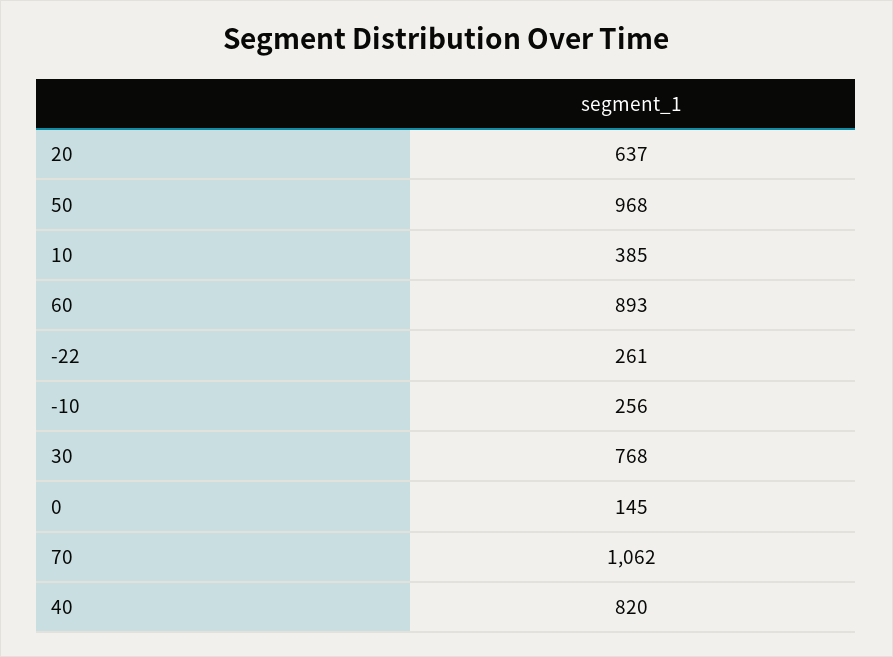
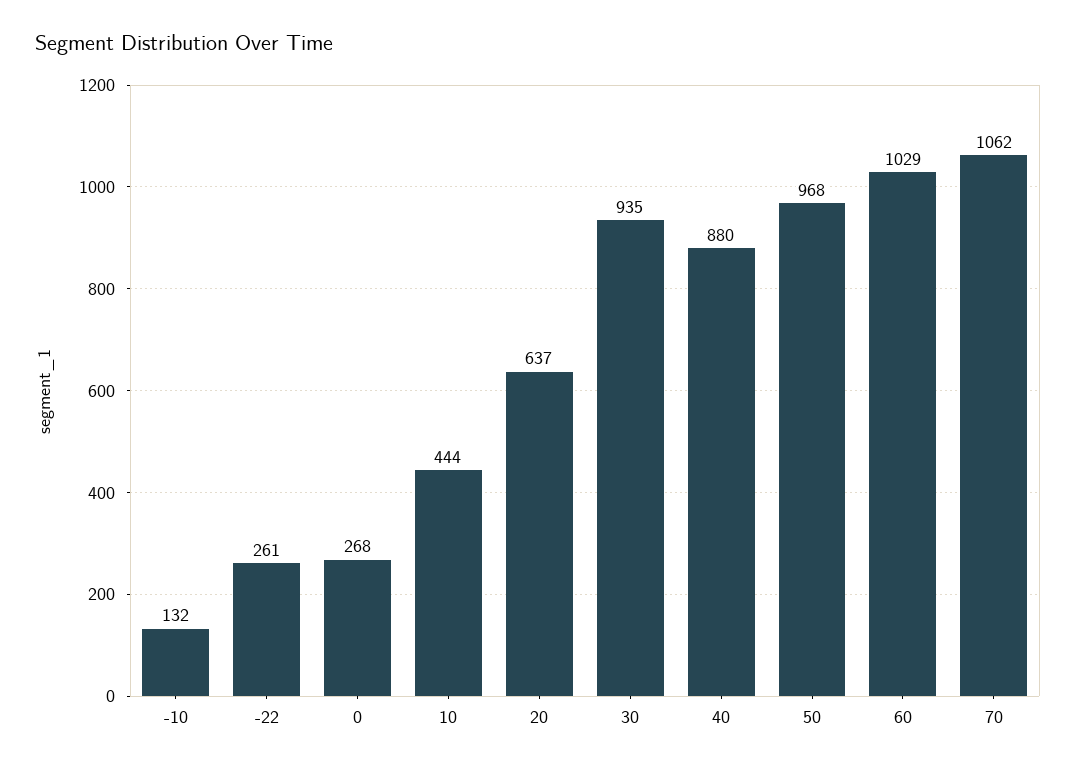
  {
    "20": 637,
    "50": 968,
-   "10": 385,
+   "10": 444,
-   "60": 893,
+   "60": 1029,
    "-22": 261,
-   "-10": 256,
+   "-10": 132,
-   "30": 768,
+   "30": 935,
-   "0": 145,
+   "0": 268,
    "70": 1062,
-   "40": 820
+   "40": 880
  }

